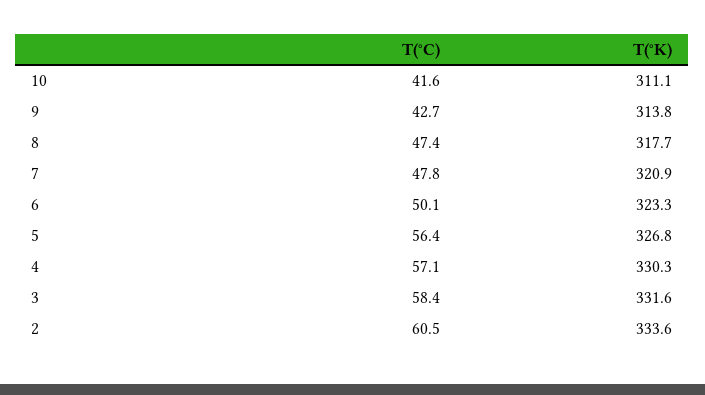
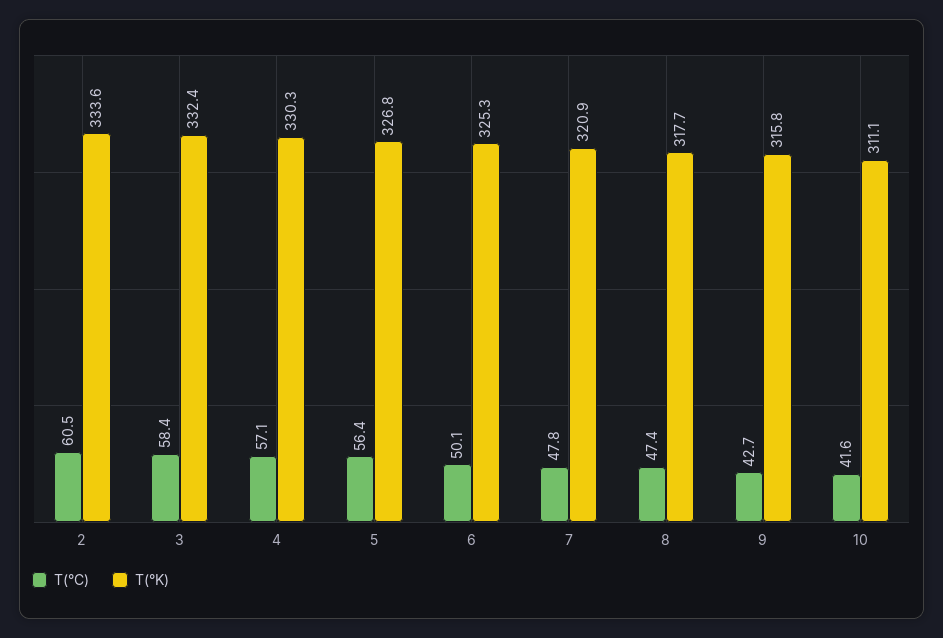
  {
    "T(°C)": {
      "10": 41.6,
      "9": 42.7,
      "8": 47.4,
      "7": 47.8,
      "6": 50.1,
      "5": 56.4,
      "4": 57.1,
      "3": 58.4,
      "2": 60.5
    },
    "T(°K)": {
      "10": 311.1,
-     "9": 313.8,
+     "9": 315.8,
      "8": 317.7,
      "7": 320.9,
-     "6": 323.3,
+     "6": 325.3,
      "5": 326.8,
      "4": 330.3,
-     "3": 331.6,
+     "3": 332.4,
      "2": 333.6
    }
  }

